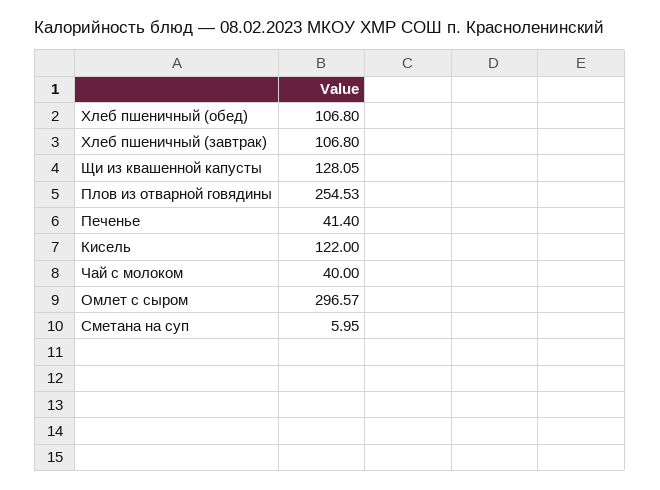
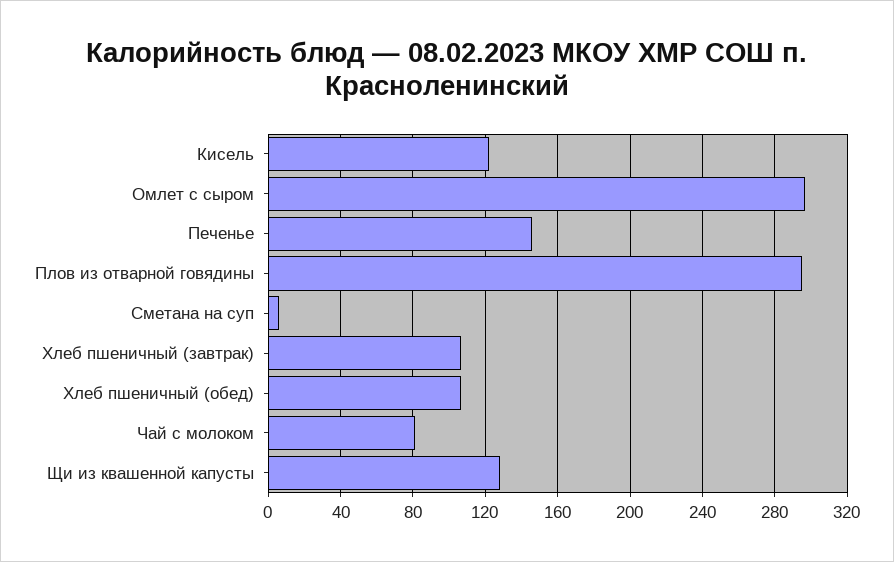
  {
    "Хлеб пшеничный (обед)": 106.8,
    "Хлеб пшеничный (завтрак)": 106.8,
    "Щи из квашенной капусты": 128.05,
-   "Плов из отварной говядины": 254.53,
+   "Плов из отварной говядины": 295,
-   "Печенье": 41.4,
+   "Печенье": 145,
    "Кисель": 122,
-   "Чай с молоком": 40,
+   "Чай с молоком": 80,
    "Омлет с сыром": 296.57,
    "Сметана на суп": 5.95
  }

